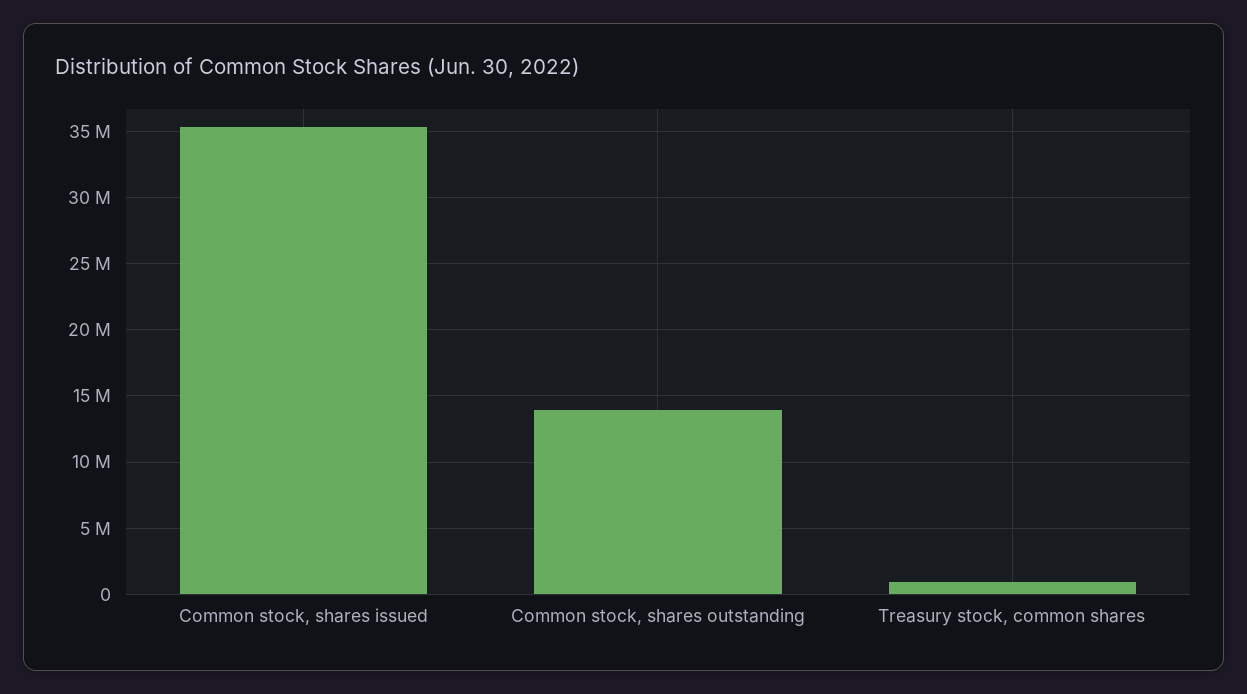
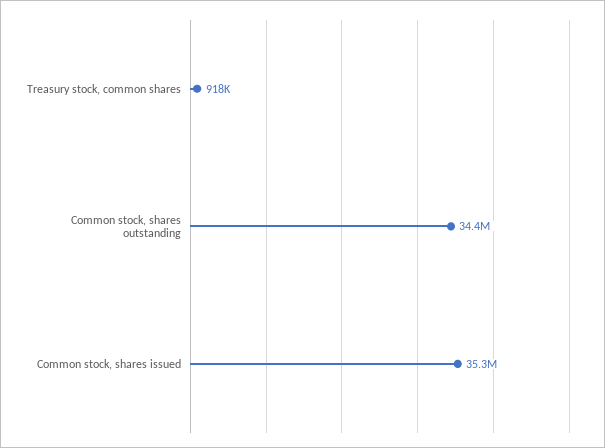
  {
    "Common stock, shares issued": 35300000,
-   "Common stock, shares outstanding": 14000000,
+   "Common stock, shares outstanding": 34400000,
    "Treasury stock, common shares": 918000
  }

